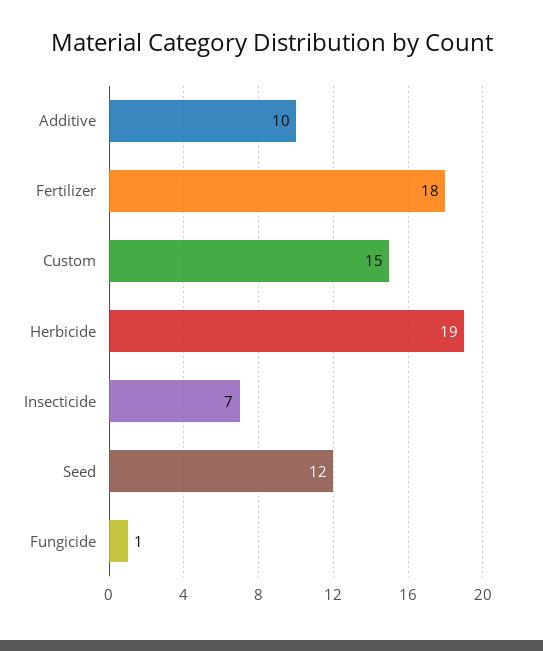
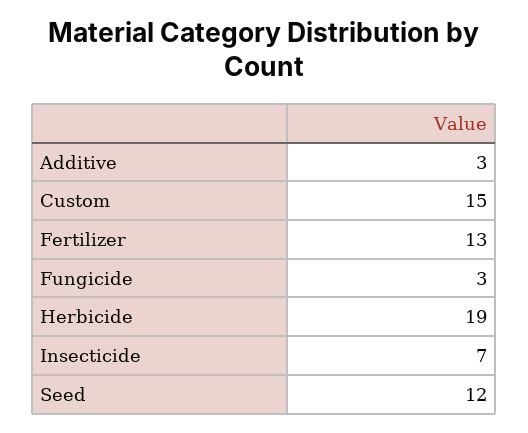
  {
-   "Additive": 10,
+   "Additive": 3,
-   "Fertilizer": 18,
+   "Fertilizer": 13,
    "Custom": 15,
    "Herbicide": 19,
    "Insecticide": 7,
    "Seed": 12,
-   "Fungicide": 1
+   "Fungicide": 3
  }

